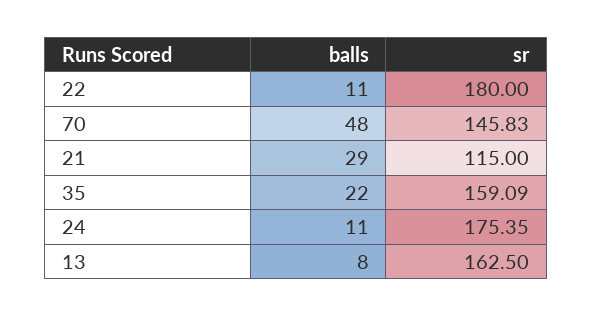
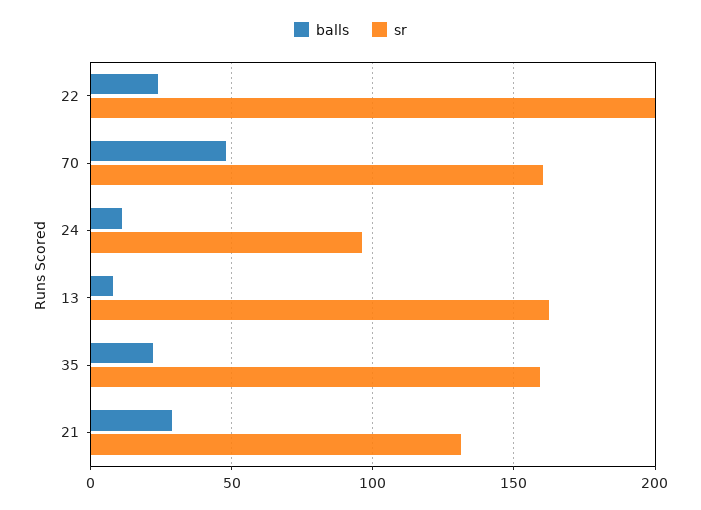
  {
    "balls": {
-     "22": 11,
+     "22": 25,
      "70": 48,
      "21": 29,
      "35": 22,
      "24": 11,
      "13": 8
    },
    "sr": {
-     "22": 180,
+     "22": 200,
-     "70": 145.83,
+     "70": 160,
-     "21": 115,
+     "21": 130,
      "35": 159.09,
-     "24": 175.35,
+     "24": 95,
      "13": 162.5
    }
  }

